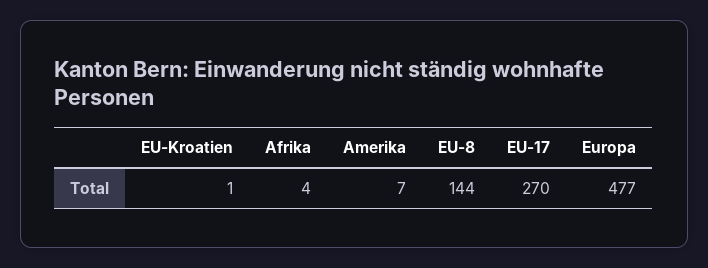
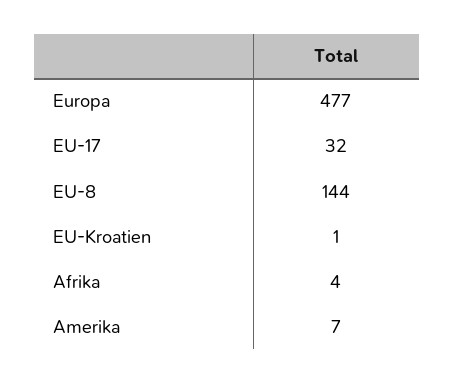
  {
    "EU-Kroatien": 1,
    "Afrika": 4,
    "Amerika": 7,
    "EU-8": 144,
-   "EU-17": 270,
+   "EU-17": 32,
    "Europa": 477
  }

